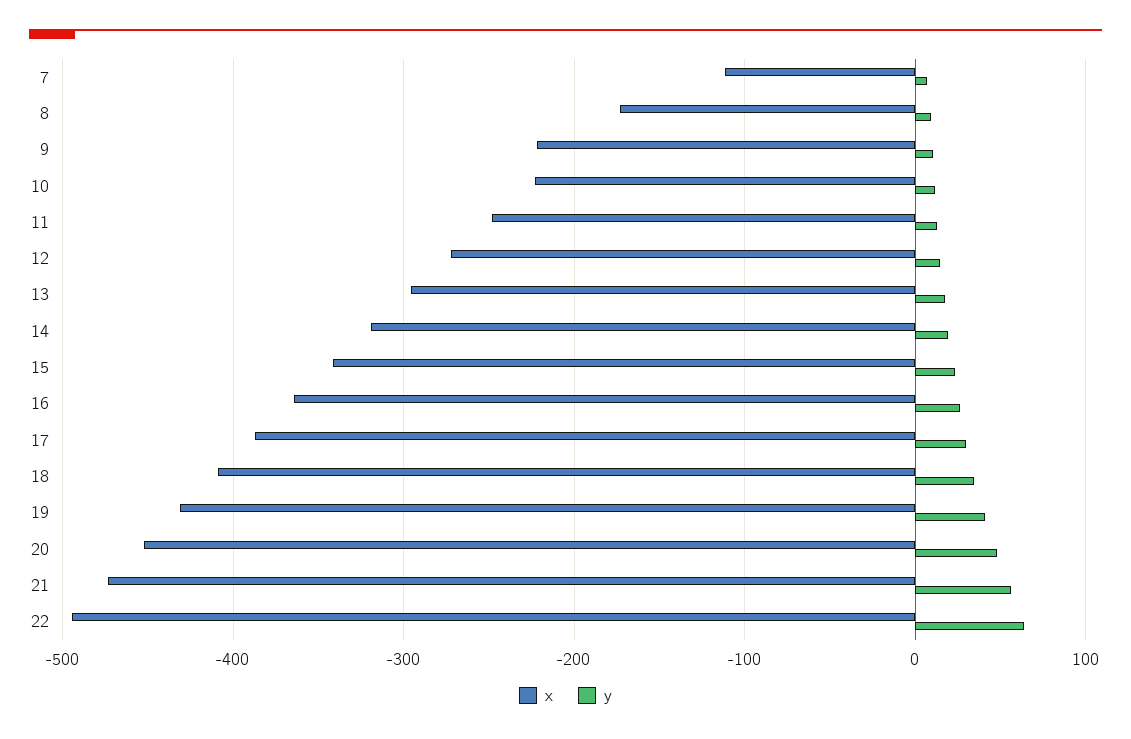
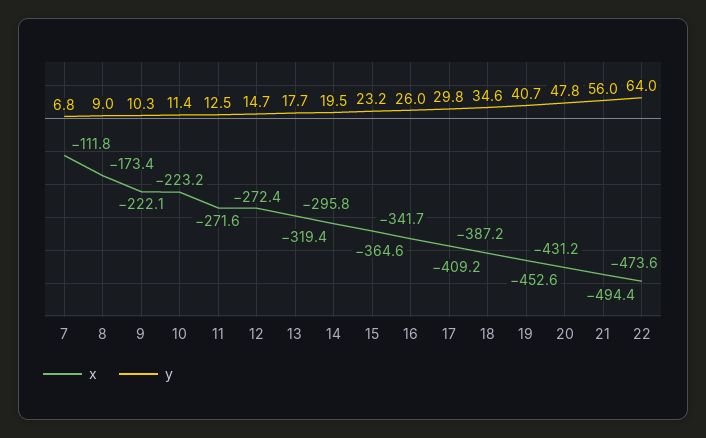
  {
    "x": {
      "7": -111.8,
      "8": -173.4,
      "9": -222.1,
      "10": -223.2,
-     "11": -250,
+     "11": -271.6,
      "12": -272.4,
      "13": -295.8,
      "14": -319.4,
      "15": -341.7,
      "16": -364.6,
      "17": -387.2,
      "18": -409.2,
      "19": -431.2,
      "20": -452.6,
      "21": -473.6,
      "22": -494.4
    },
    "y": {
      "7": 6.8,
      "8": 9,
      "9": 10.3,
      "10": 11.4,
      "11": 12.5,
      "12": 14.7,
      "13": 17.7,
      "14": 19.5,
      "15": 23.2,
      "16": 26,
      "17": 29.8,
      "18": 34.6,
      "19": 40.7,
      "20": 47.8,
      "21": 56,
      "22": 64
    }
  }

